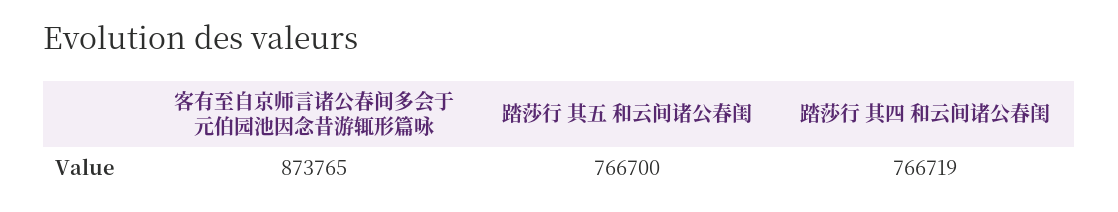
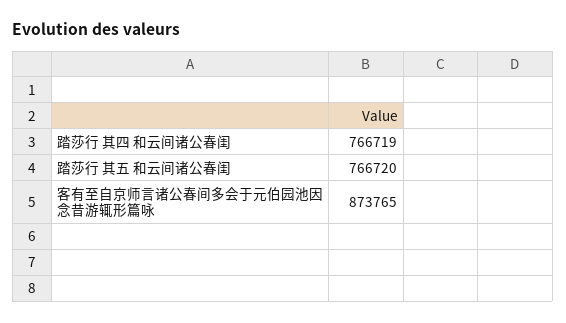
  {
    "客有至自京师言诸公春间多会于元伯园池因念昔游辄形篇咏": 873765,
-   "踏莎行 其五 和云间诸公春闺": 766700,
+   "踏莎行 其五 和云间诸公春闺": 766720,
    "踏莎行 其四 和云间诸公春闺": 766719
  }

